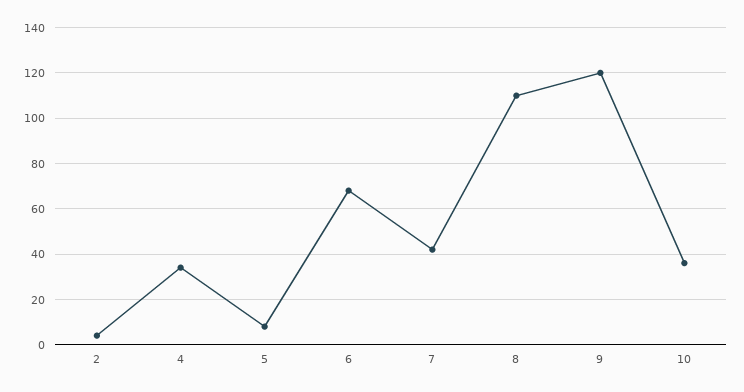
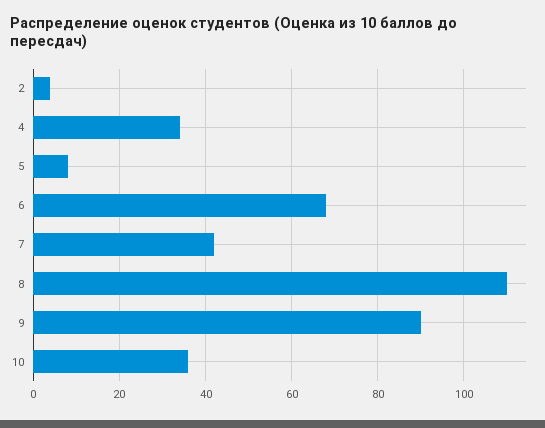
  {
    "2": 5,
    "4": 35,
    "5": 10,
    "6": 70,
    "7": 40,
    "8": 110,
-   "9": 120,
+   "9": 90,
    "10": 35
  }

